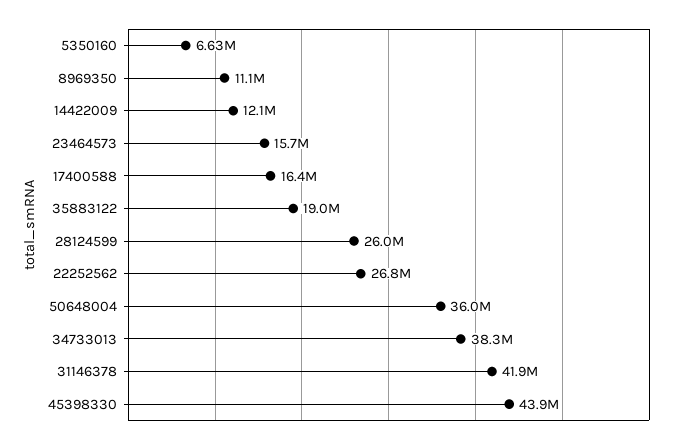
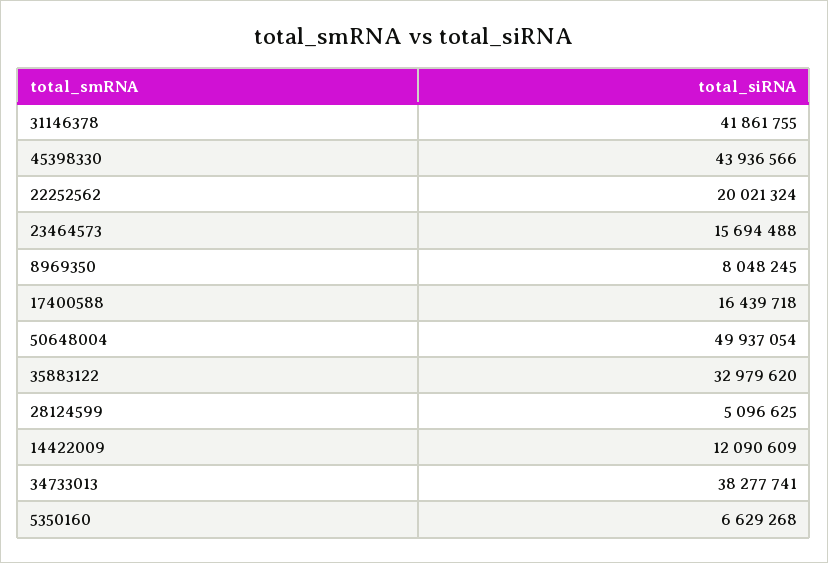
  {
    "5350160": 6629268,
-   "8969350": 11100000,
+   "8969350": 8048245,
    "14422009": 12090609,
    "23464573": 15694488,
    "17400588": 16439718,
-   "35883122": 19000000,
+   "35883122": 32979620,
-   "28124599": 26000000,
+   "28124599": 5096625,
-   "22252562": 26800000,
+   "22252562": 20021324,
-   "50648004": 36000000,
+   "50648004": 49937054,
    "34733013": 38277741,
    "31146378": 41861755,
    "45398330": 43936566
  }

